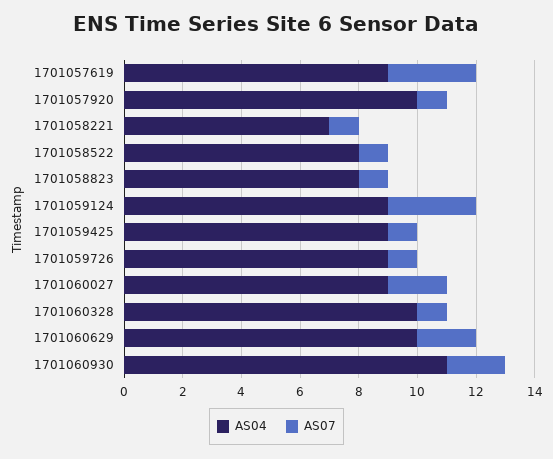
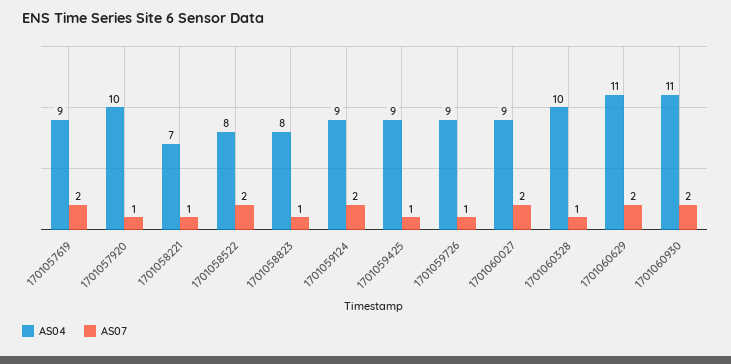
  {
    "AS04": {
      "1701057619": 9,
      "1701057920": 10,
      "1701058221": 7,
      "1701058522": 8,
      "1701058823": 8,
      "1701059124": 9,
      "1701059425": 9,
      "1701059726": 9,
      "1701060027": 9,
      "1701060328": 10,
-     "1701060629": 10,
+     "1701060629": 11,
      "1701060930": 11
    },
    "AS07": {
-     "1701057619": 3,
+     "1701057619": 2,
      "1701057920": 1,
      "1701058221": 1,
-     "1701058522": 1,
+     "1701058522": 2,
      "1701058823": 1,
-     "1701059124": 3,
+     "1701059124": 2,
      "1701059425": 1,
      "1701059726": 1,
      "1701060027": 2,
      "1701060328": 1,
      "1701060629": 2,
      "1701060930": 2
    }
  }

